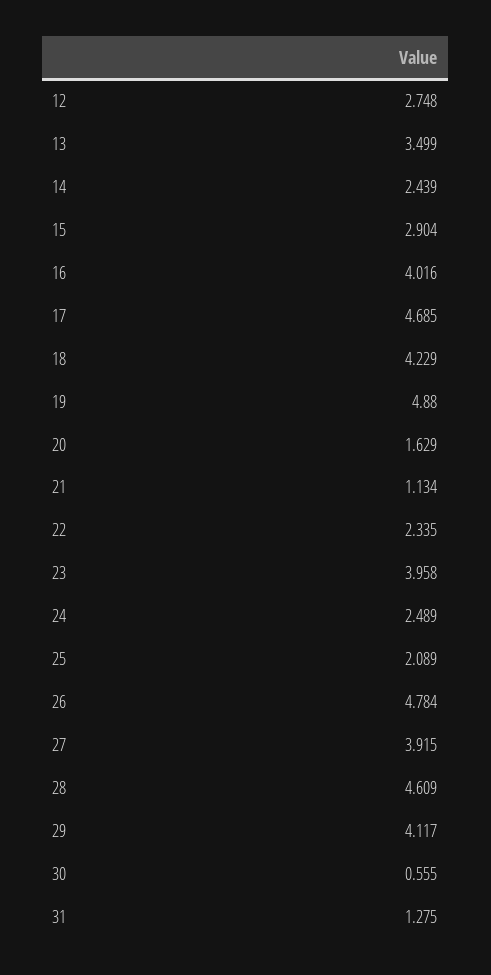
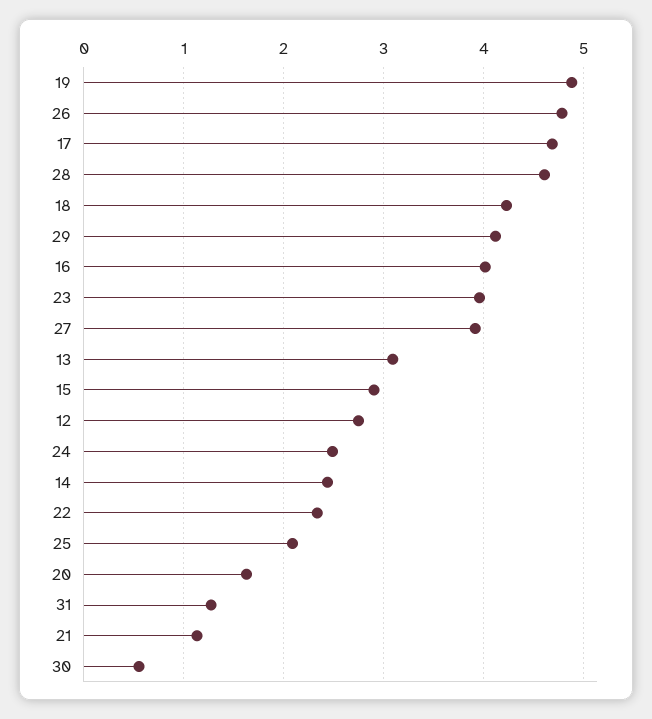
  {
    "12": 2.748,
-   "13": 3.499,
+   "13": 3.1,
    "14": 2.439,
    "15": 2.904,
    "16": 4.016,
    "17": 4.685,
    "18": 4.229,
    "19": 4.88,
    "20": 1.629,
    "21": 1.134,
    "22": 2.335,
    "23": 3.958,
    "24": 2.489,
    "25": 2.089,
    "26": 4.784,
    "27": 3.915,
    "28": 4.609,
    "29": 4.117,
    "30": 0.555,
    "31": 1.275
  }

